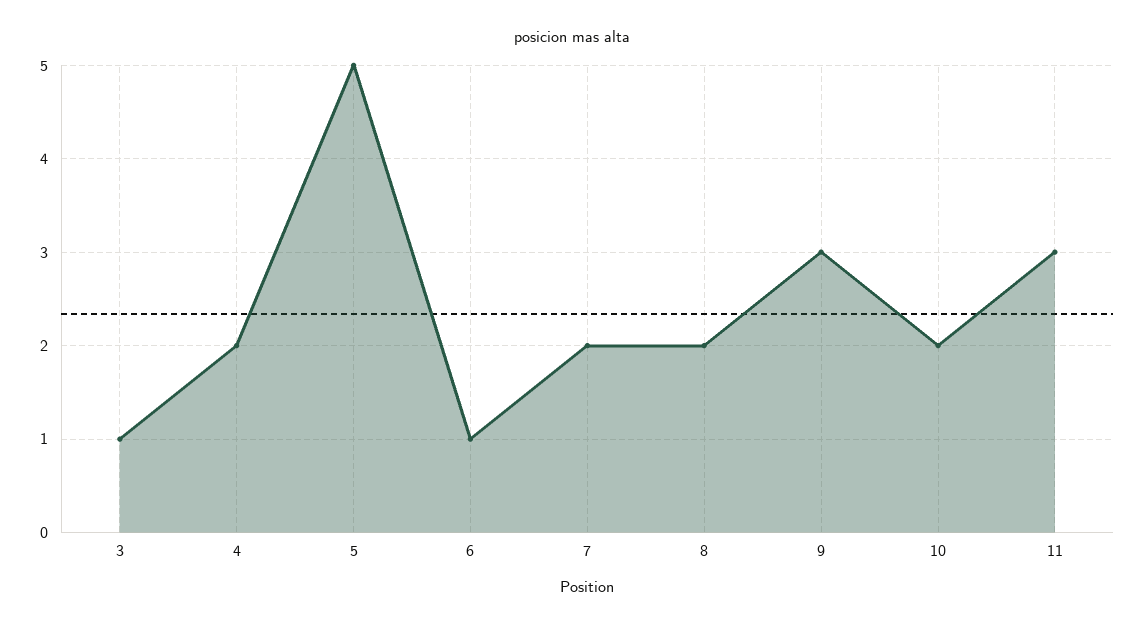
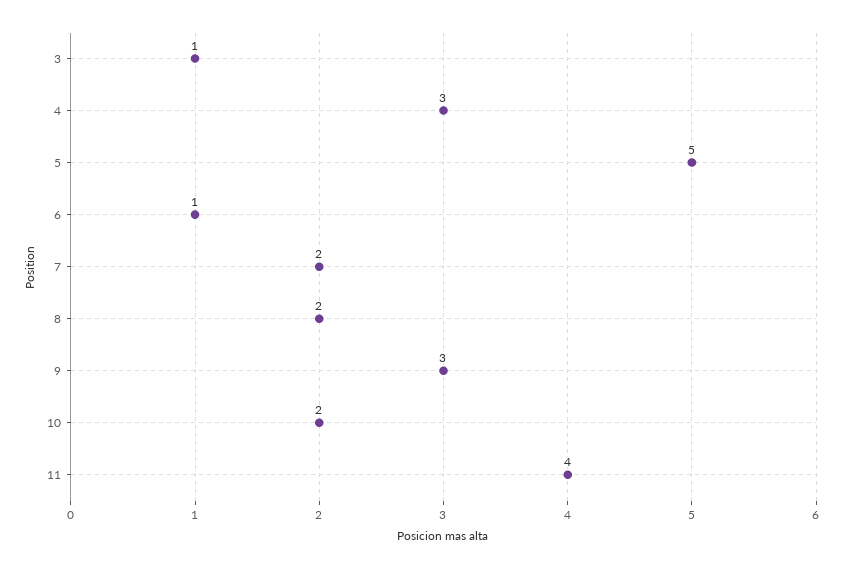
  {
    "3": 1,
-   "4": 2,
+   "4": 3,
    "5": 5,
    "6": 1,
    "7": 2,
    "8": 2,
    "9": 3,
    "10": 2,
-   "11": 3
+   "11": 4
  }

